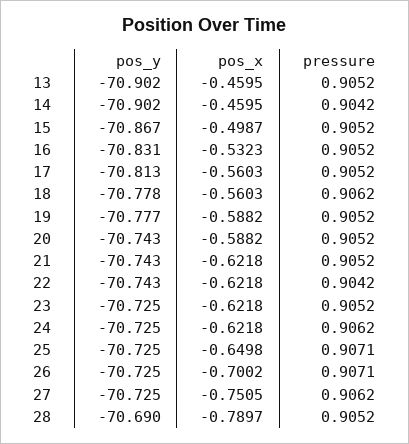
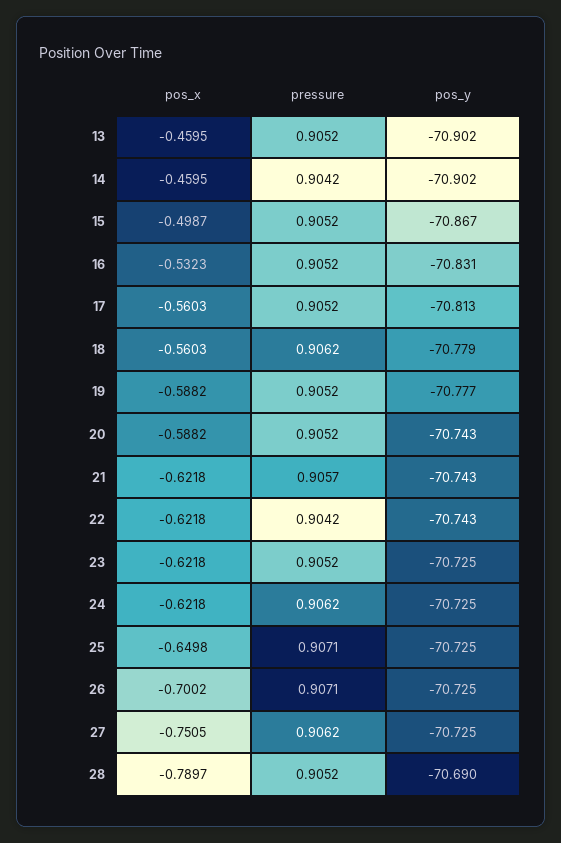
  {
    "pos_y": {
      "13": -70.902,
      "14": -70.902,
      "15": -70.867,
      "16": -70.831,
      "17": -70.813,
-     "18": -70.778,
+     "18": -70.779,
      "19": -70.777,
      "20": -70.743,
      "21": -70.743,
      "22": -70.743,
      "23": -70.725,
      "24": -70.725,
      "25": -70.725,
      "26": -70.725,
      "27": -70.725,
      "28": -70.69
    },
    "pos_x": {
      "13": -0.4595,
      "14": -0.4595,
      "15": -0.4987,
      "16": -0.5323,
      "17": -0.5603,
      "18": -0.5603,
      "19": -0.5882,
      "20": -0.5882,
      "21": -0.6218,
      "22": -0.6218,
      "23": -0.6218,
      "24": -0.6218,
      "25": -0.6498,
      "26": -0.7002,
      "27": -0.7505,
      "28": -0.7897
    },
    "pressure": {
      "13": 0.9052,
      "14": 0.9042,
      "15": 0.9052,
      "16": 0.9052,
      "17": 0.9052,
      "18": 0.9062,
      "19": 0.9052,
      "20": 0.9052,
-     "21": 0.9052,
+     "21": 0.9057,
      "22": 0.9042,
      "23": 0.9052,
      "24": 0.9062,
      "25": 0.9071,
      "26": 0.9071,
      "27": 0.9062,
      "28": 0.9052
    }
  }

